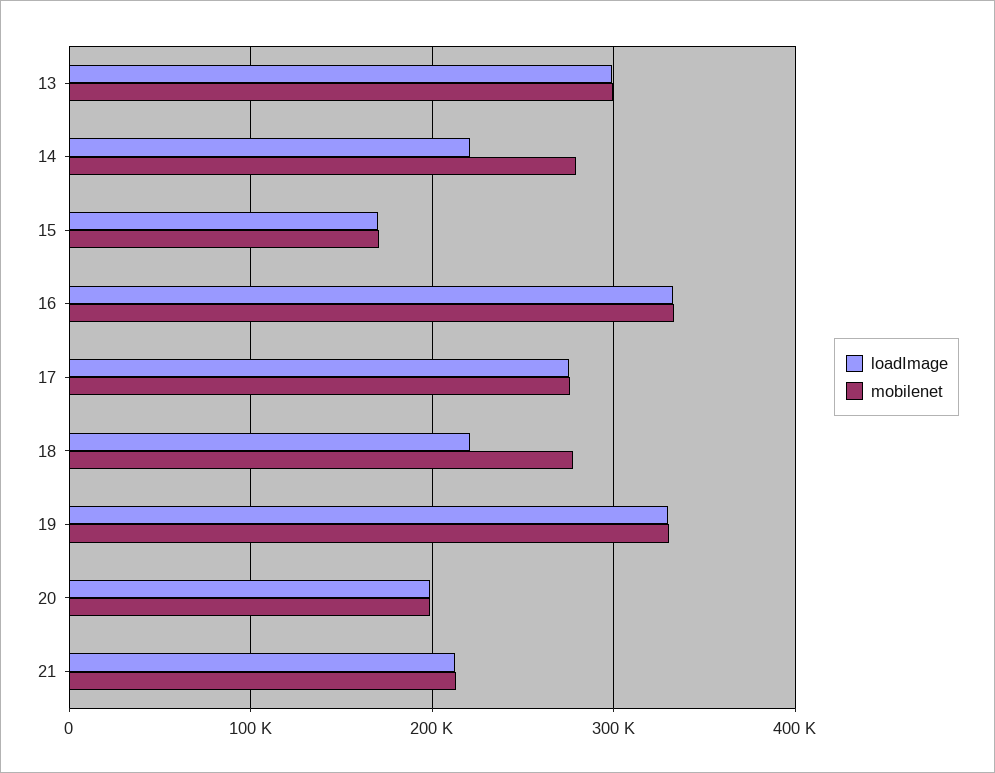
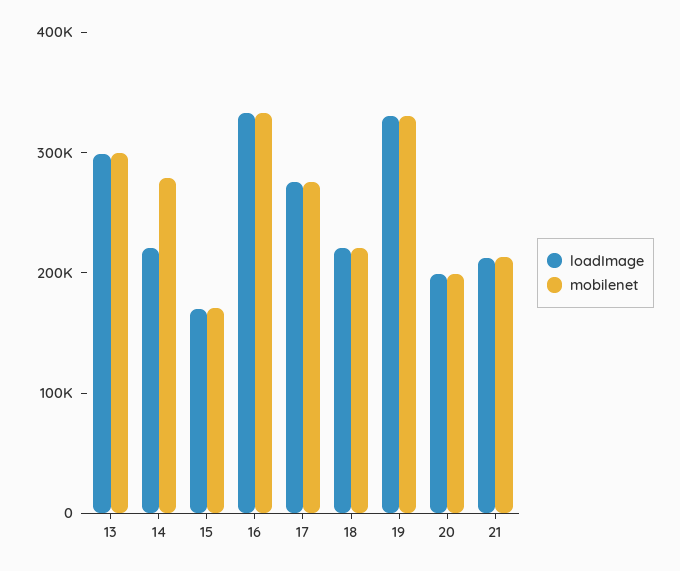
  {
    "loadImage": {
      "13": 300000,
      "14": 220000,
      "15": 170000,
      "16": 330000,
      "17": 280000,
      "18": 220000,
      "19": 330000,
      "20": 200000,
      "21": 210000
    },
    "mobilenet": {
      "13": 300000,
      "14": 280000,
      "15": 170000,
      "16": 330000,
      "17": 280000,
-     "18": 280000,
+     "18": 220000,
      "19": 330000,
      "20": 200000,
      "21": 210000
    }
  }

